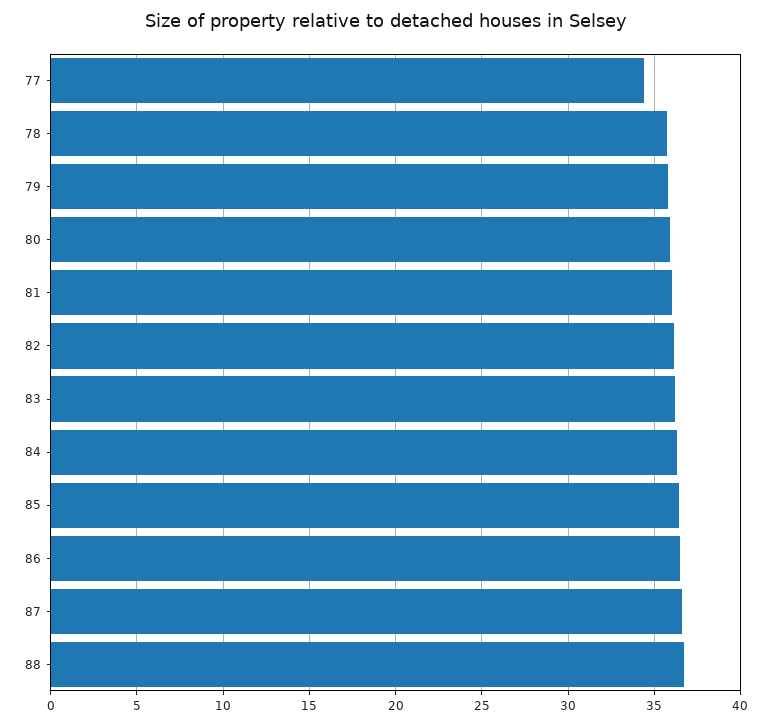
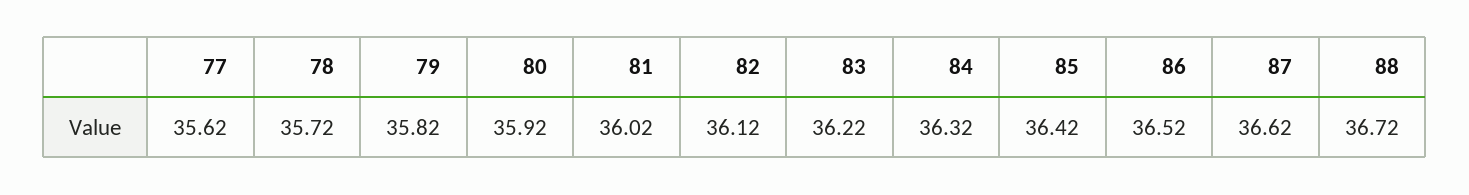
  {
-   "77": 34.5,
+   "77": 35.62,
    "78": 35.72,
    "79": 35.82,
    "80": 35.92,
    "81": 36.02,
    "82": 36.12,
    "83": 36.22,
    "84": 36.32,
    "85": 36.42,
    "86": 36.52,
    "87": 36.62,
    "88": 36.72
  }

